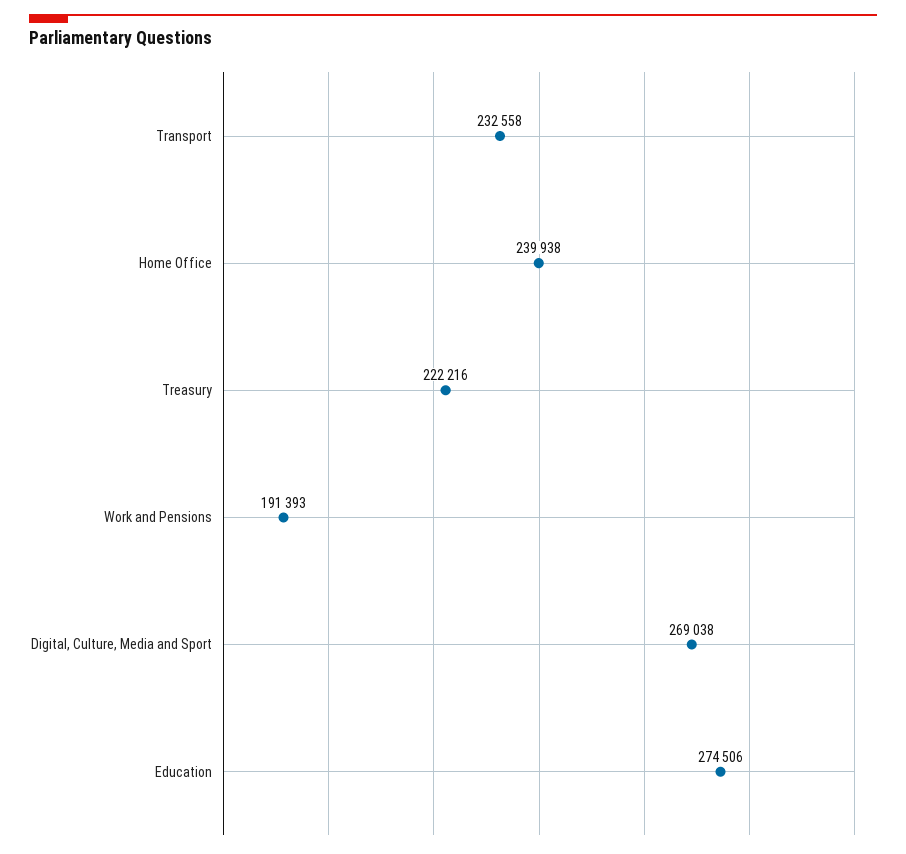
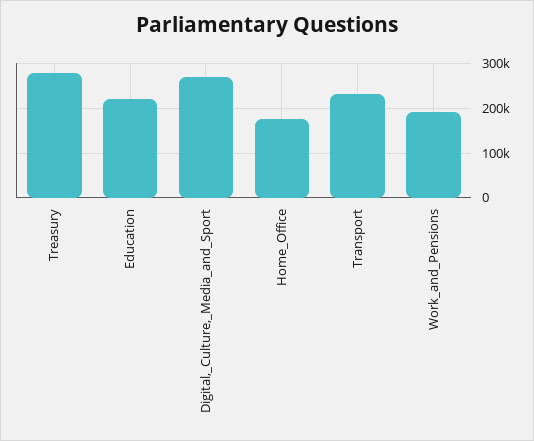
  {
    "Transport": 232558,
-   "Home Office": 239938,
+   "Home Office": 180000,
-   "Treasury": 222216,
+   "Treasury": 280000,
    "Work and Pensions": 191393,
    "Digital, Culture, Media and Sport": 269038,
-   "Education": 274506
+   "Education": 220000
  }

